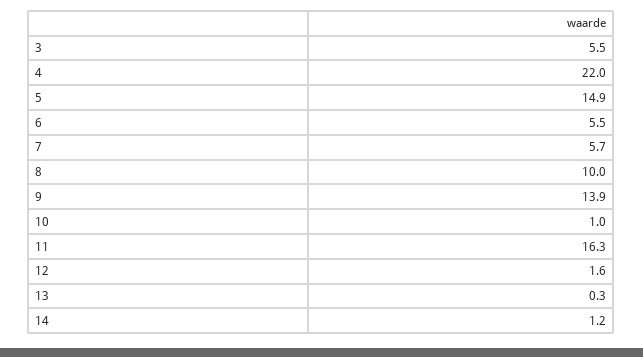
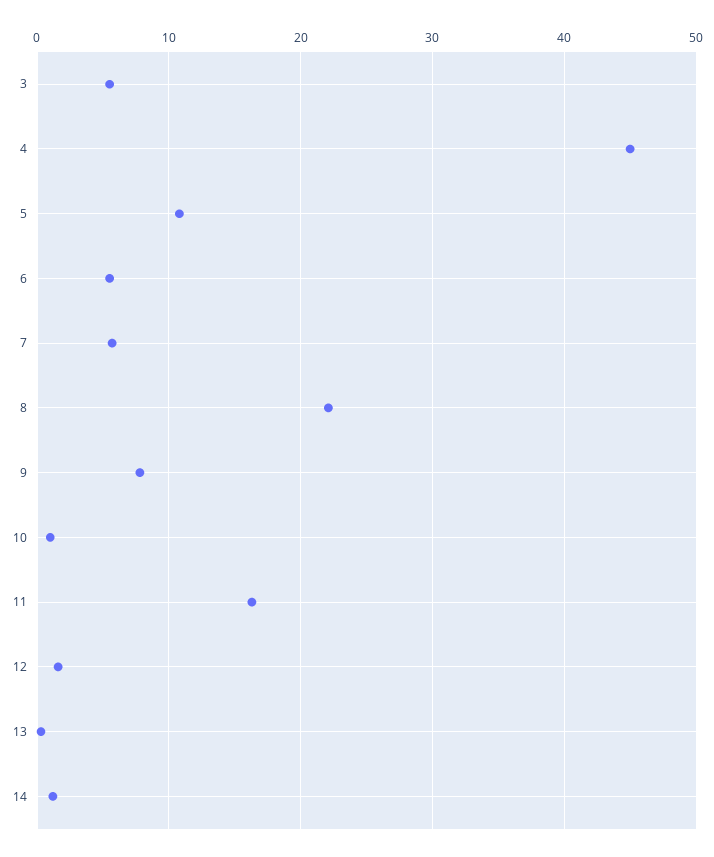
  {
    "3": 5.5,
-   "4": 22,
+   "4": 45,
-   "5": 14.9,
+   "5": 11,
    "6": 5.5,
    "7": 5.7,
-   "8": 10,
+   "8": 22,
-   "9": 13.9,
+   "9": 8,
    "10": 1,
    "11": 16.3,
    "12": 1.6,
    "13": 0.3,
    "14": 1.2
  }

